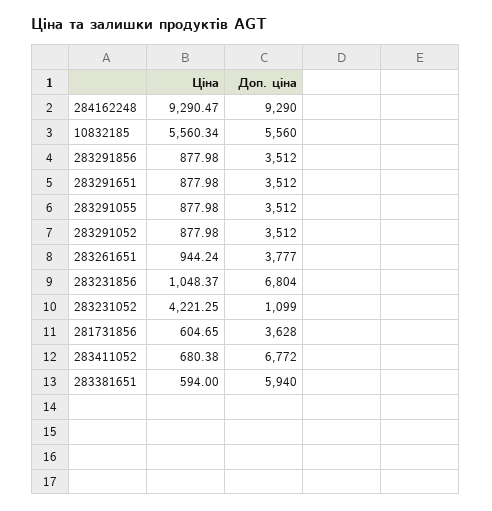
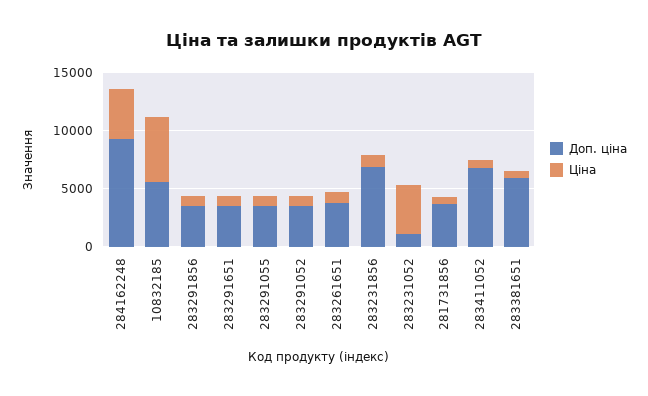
  {
    "Ціна": {
-     "284162248": 9290.47,
+     "284162248": 4000,
      "10832185": 5560.34,
      "283291856": 877.98,
      "283291651": 877.98,
      "283291055": 877.98,
      "283291052": 877.98,
      "283261651": 944.24,
      "283231856": 1048.37,
      "283231052": 4221.25,
      "281731856": 604.65,
      "283411052": 680.38,
      "283381651": 594
    },
    "Доп. ціна": {
      "284162248": 9290,
      "10832185": 5560,
      "283291856": 3512,
      "283291651": 3512,
      "283291055": 3512,
      "283291052": 3512,
      "283261651": 3777,
      "283231856": 6804,
      "283231052": 1099,
      "281731856": 3628,
      "283411052": 6772,
      "283381651": 5940
    }
  }

